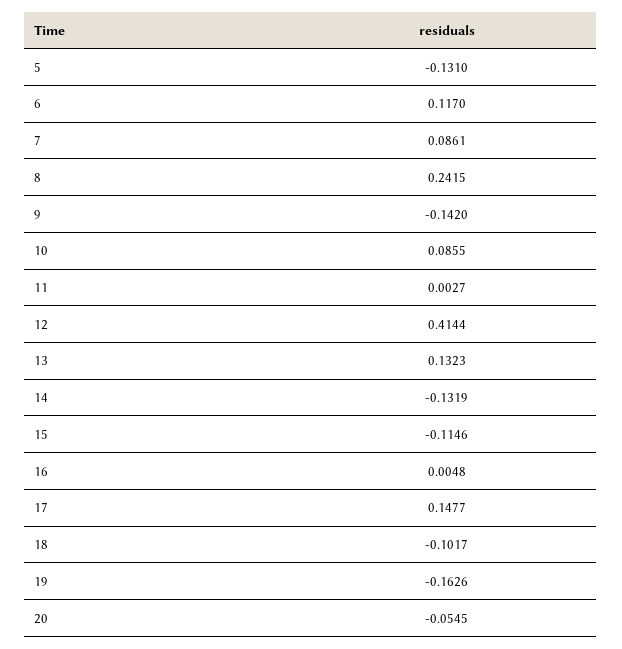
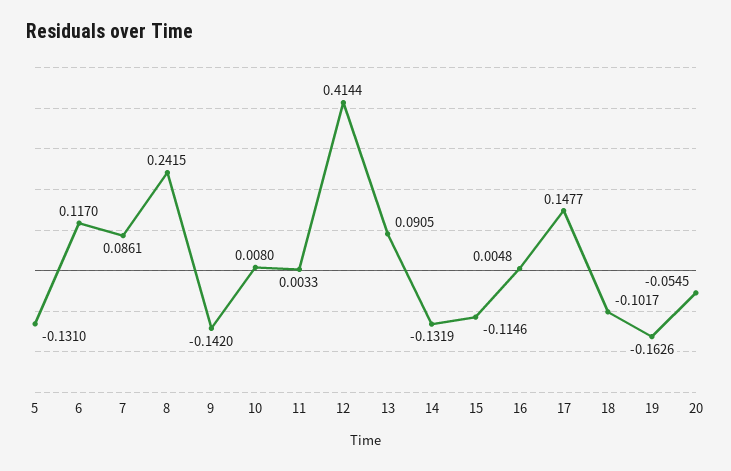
  {
    "5": -0.131,
    "6": 0.117,
    "7": 0.0861,
    "8": 0.2415,
    "9": -0.142,
-   "10": 0.0855,
+   "10": 0.008,
-   "11": 0.0027,
+   "11": 0.0033,
    "12": 0.4144,
-   "13": 0.1323,
+   "13": 0.0905,
    "14": -0.1319,
    "15": -0.1146,
    "16": 0.0048,
    "17": 0.1477,
    "18": -0.1017,
    "19": -0.1626,
    "20": -0.0545
  }

